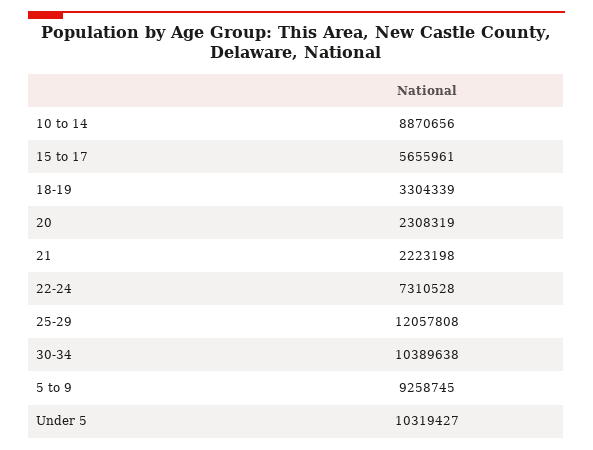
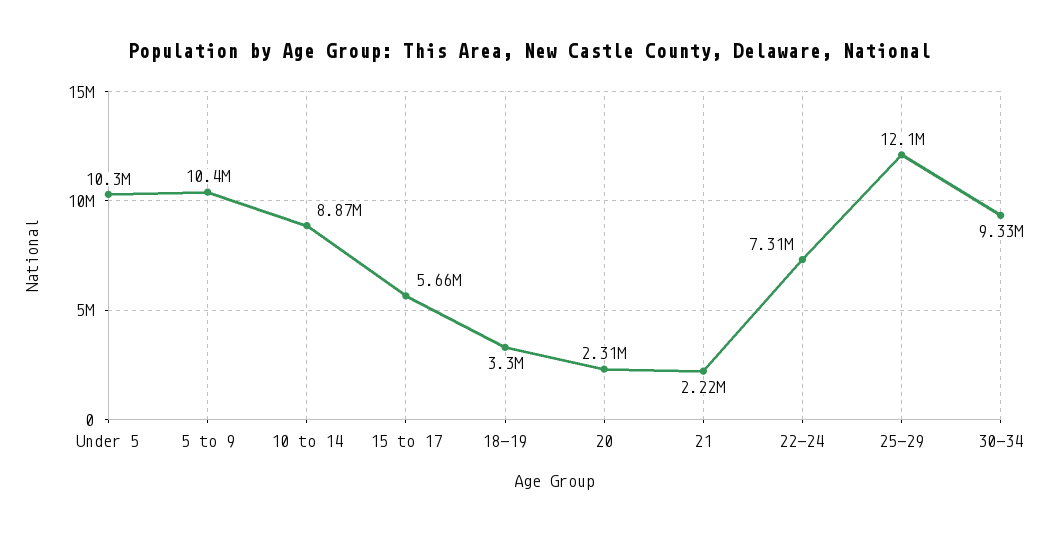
  {
    "10 to 14": 8870656,
    "15 to 17": 5655961,
    "18-19": 3304339,
    "20": 2308319,
    "21": 2223198,
    "22-24": 7310528,
    "25-29": 12057808,
-   "30-34": 10389638,
+   "30-34": 9330000,
-   "5 to 9": 9258745,
+   "5 to 9": 10400000,
    "Under 5": 10319427
  }

